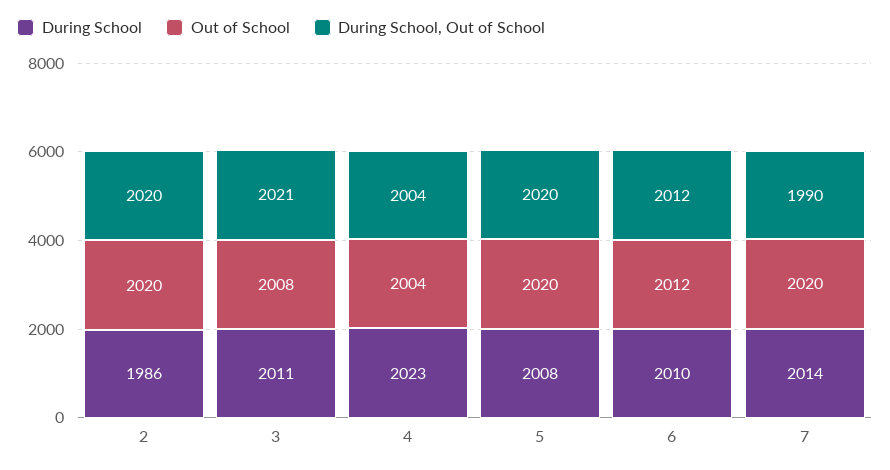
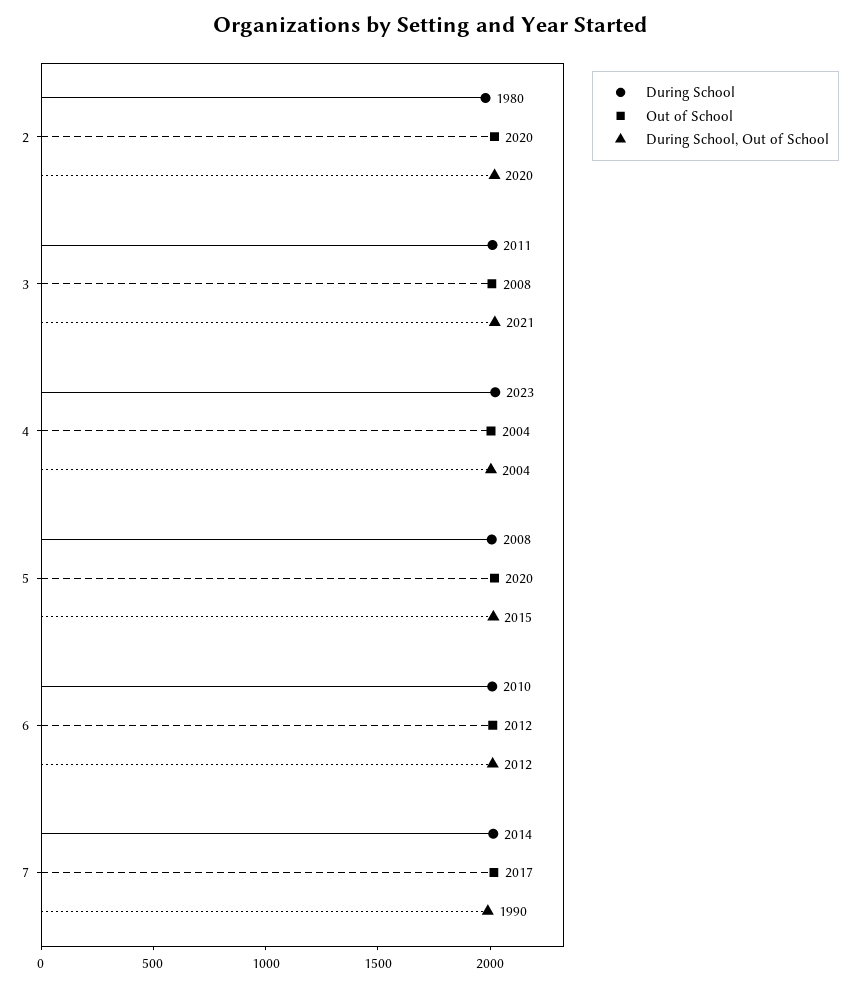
  {
    "During School": {
-     "2": 1986,
+     "2": 1980,
      "3": 2011,
      "4": 2023,
      "5": 2008,
      "6": 2010,
      "7": 2014
    },
    "Out of School": {
      "2": 2020,
      "3": 2008,
      "4": 2004,
      "5": 2020,
      "6": 2012,
-     "7": 2020
+     "7": 2017
    },
    "During School, Out of School": {
      "2": 2020,
      "3": 2021,
      "4": 2004,
-     "5": 2020,
+     "5": 2015,
      "6": 2012,
      "7": 1990
    }
  }

